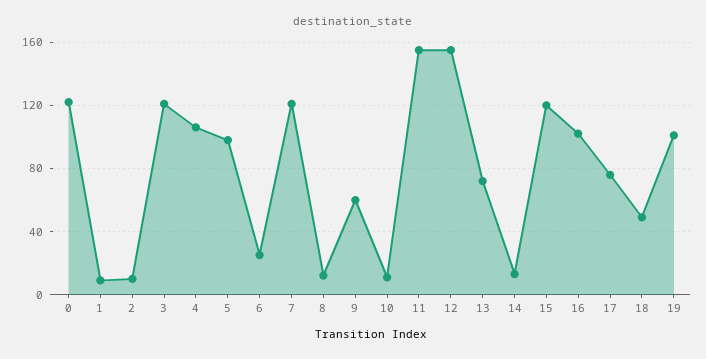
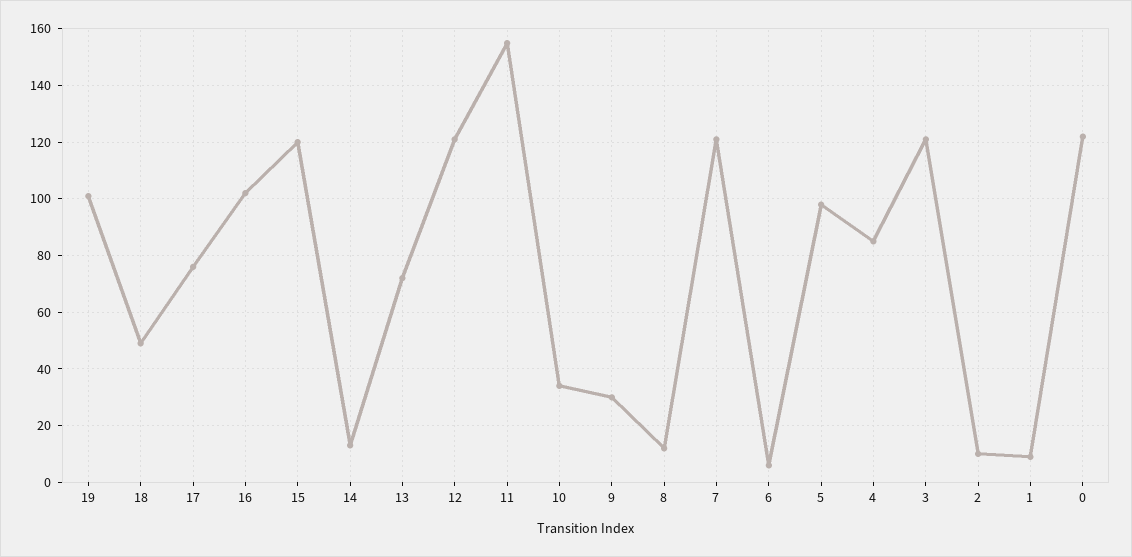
  {
    "0": 120,
    "1": 10,
    "2": 10,
    "3": 120,
-   "4": 105,
+   "4": 85,
    "5": 100,
-   "6": 25,
+   "6": 5,
    "7": 120,
    "8": 10,
-   "9": 60,
+   "9": 30,
-   "10": 10,
+   "10": 35,
    "11": 155,
-   "12": 155,
+   "12": 120,
    "13": 70,
    "14": 15,
    "15": 120,
    "16": 100,
    "17": 75,
    "18": 50,
    "19": 100
  }

